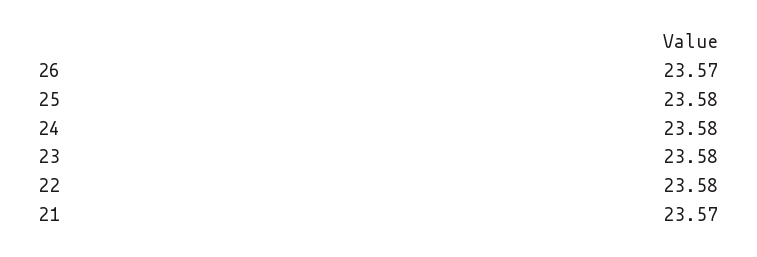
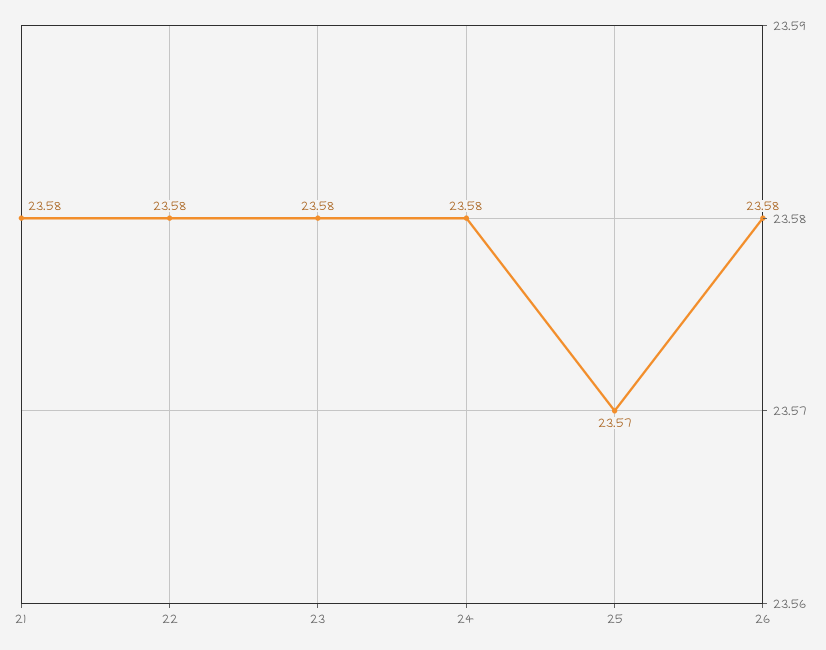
  {
-   "26": 23.57,
+   "26": 23.58,
-   "25": 23.58,
+   "25": 23.57,
    "24": 23.58,
    "23": 23.58,
    "22": 23.58,
-   "21": 23.57
+   "21": 23.58
  }

